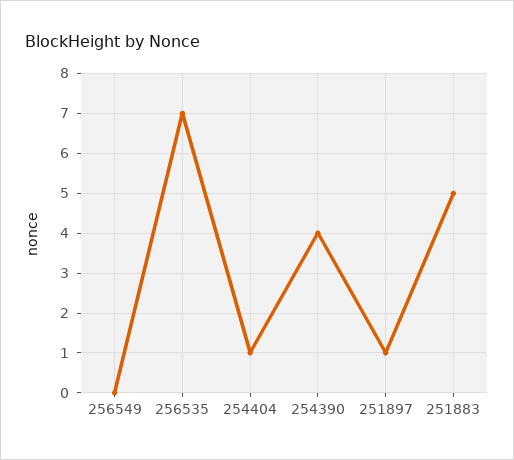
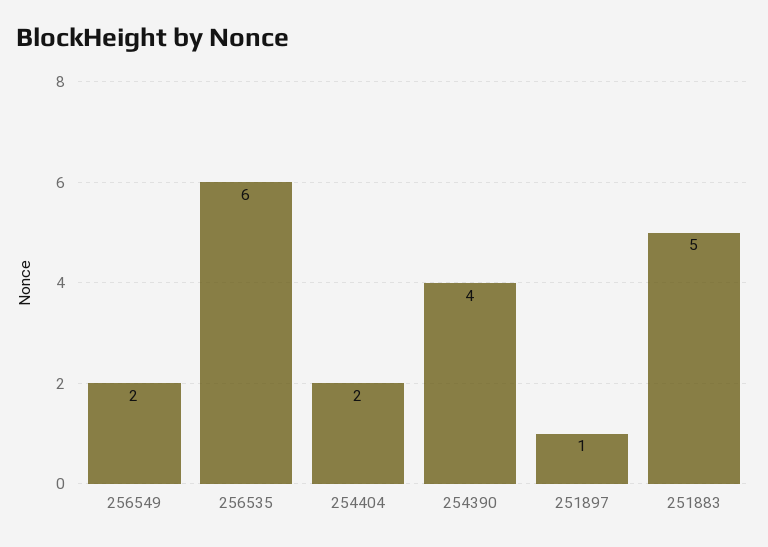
  {
-   "256549": 0,
+   "256549": 2,
-   "256535": 7,
+   "256535": 6,
-   "254404": 1,
+   "254404": 2,
    "254390": 4,
    "251897": 1,
    "251883": 5
  }

